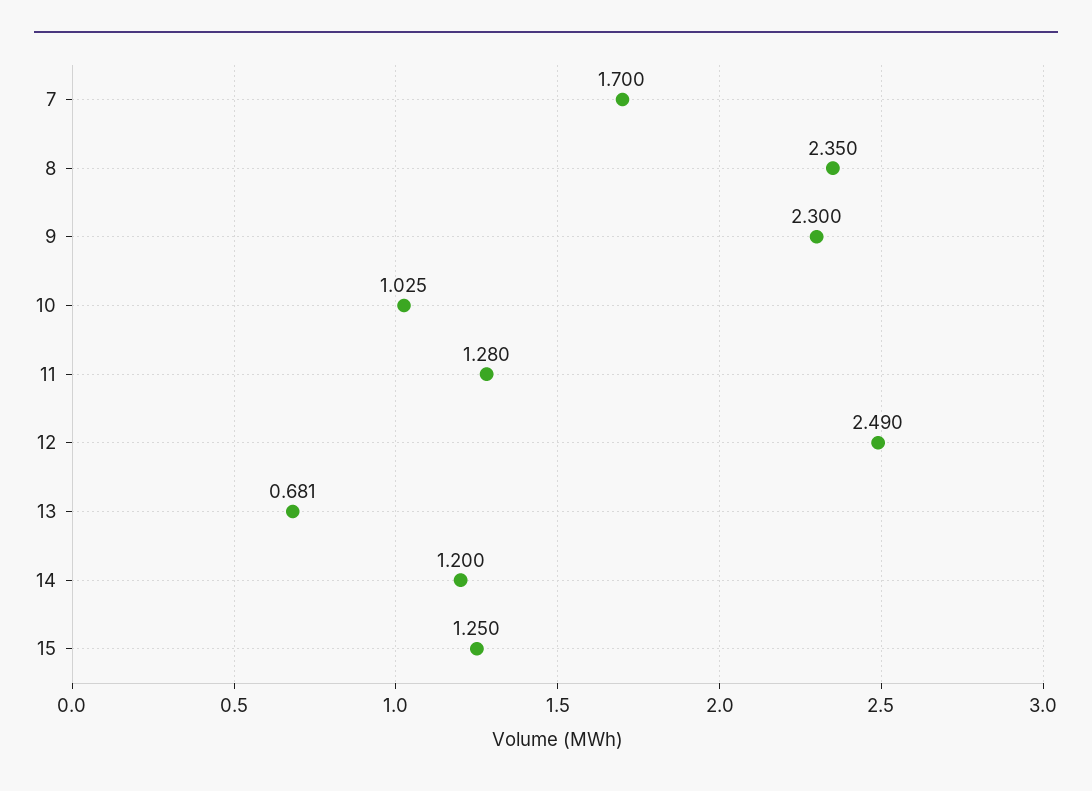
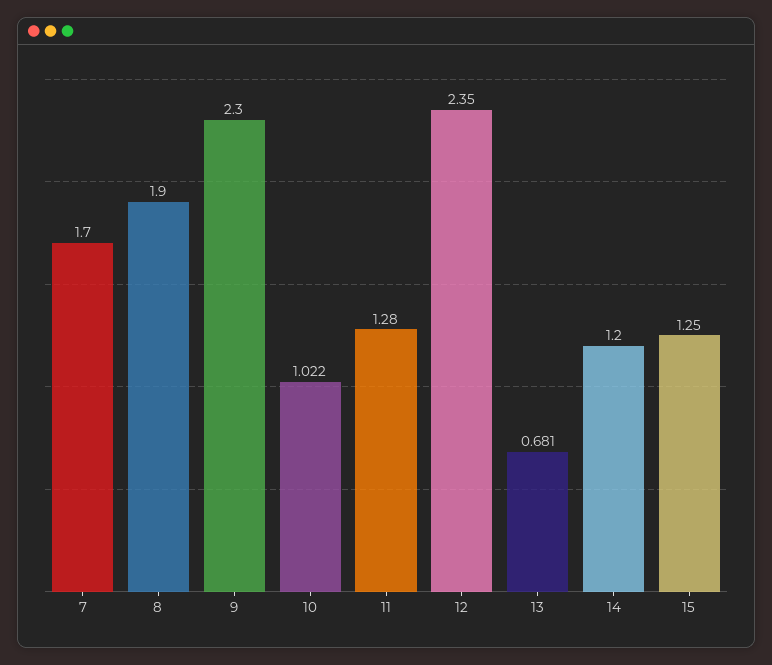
  {
    "7": 1.7,
-   "8": 2.35,
+   "8": 1.9,
    "9": 2.3,
-   "10": 1.025,
+   "10": 1.022,
    "11": 1.28,
-   "12": 2.49,
+   "12": 2.35,
    "13": 0.681,
    "14": 1.2,
    "15": 1.25
  }

